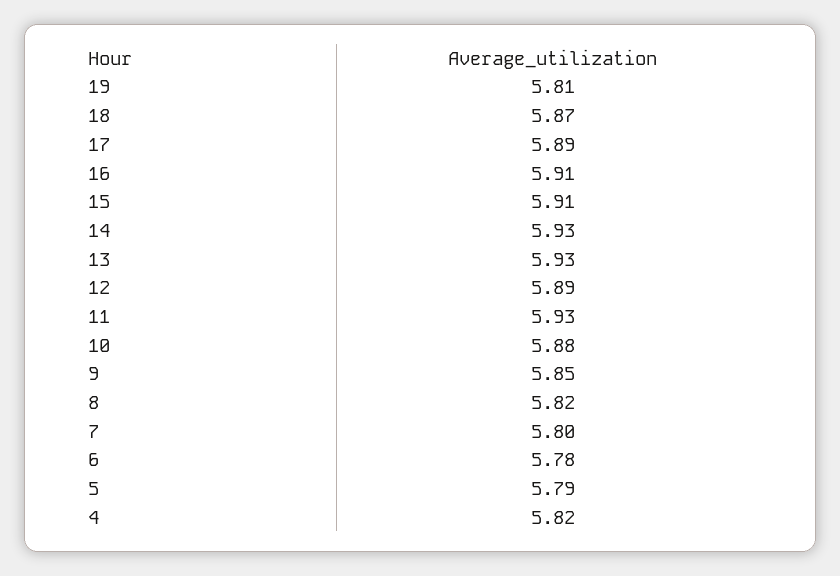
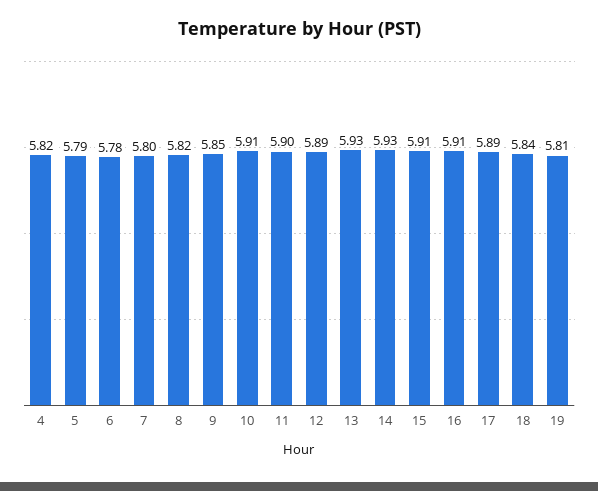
  {
    "19": 5.81,
-   "18": 5.87,
+   "18": 5.84,
    "17": 5.89,
    "16": 5.91,
    "15": 5.91,
    "14": 5.93,
    "13": 5.93,
    "12": 5.89,
-   "11": 5.93,
+   "11": 5.9,
-   "10": 5.88,
+   "10": 5.91,
    "9": 5.85,
    "8": 5.82,
    "7": 5.8,
    "6": 5.78,
    "5": 5.79,
    "4": 5.82
  }

